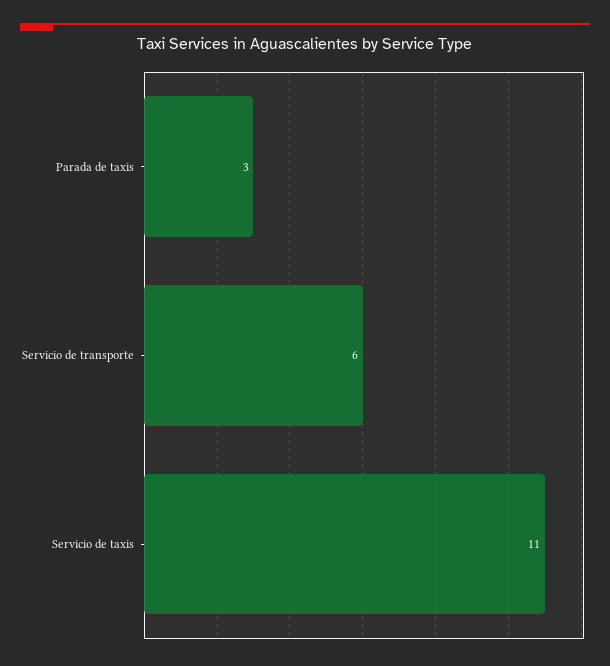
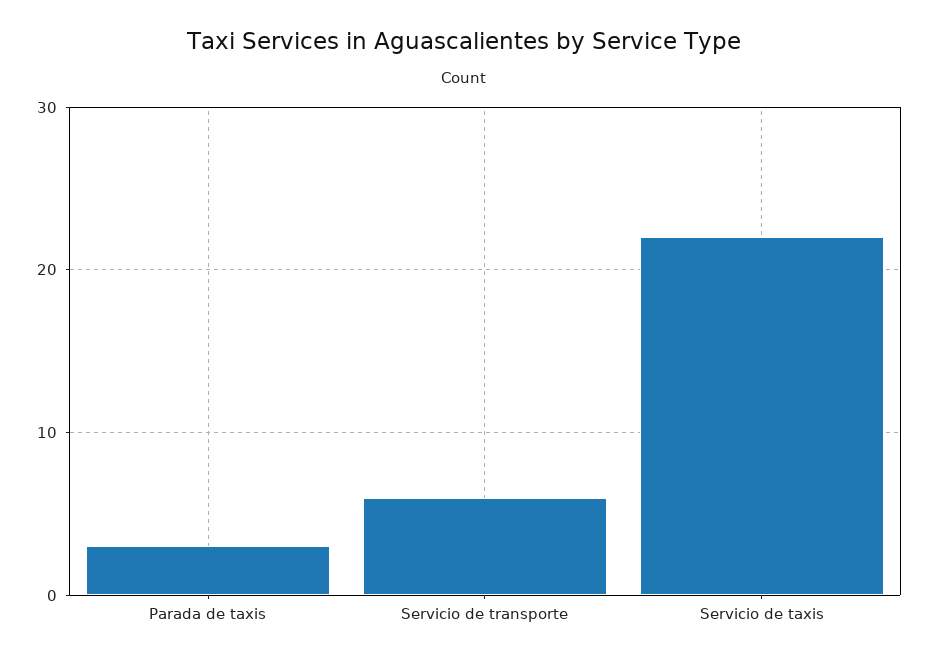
  {
    "Parada de taxis": 3,
    "Servicio de transporte": 6,
-   "Servicio de taxis": 11
+   "Servicio de taxis": 22
  }

